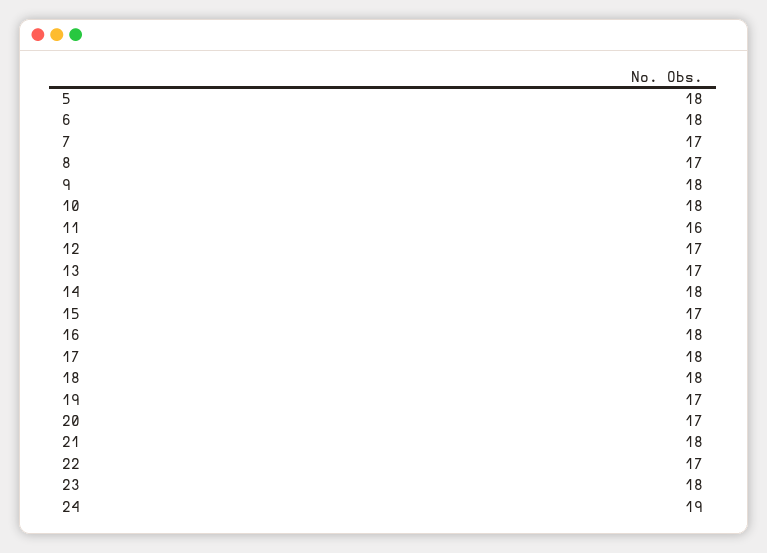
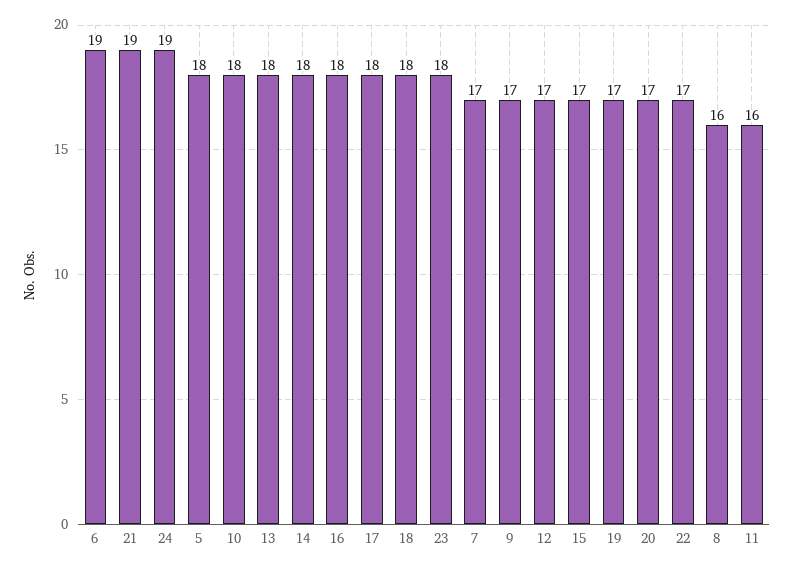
  {
    "5": 18,
-   "6": 18,
+   "6": 19,
    "7": 17,
-   "8": 17,
+   "8": 16,
-   "9": 18,
+   "9": 17,
    "10": 18,
    "11": 16,
    "12": 17,
-   "13": 17,
+   "13": 18,
    "14": 18,
    "15": 17,
    "16": 18,
    "17": 18,
    "18": 18,
    "19": 17,
    "20": 17,
-   "21": 18,
+   "21": 19,
    "22": 17,
    "23": 18,
    "24": 19
  }

